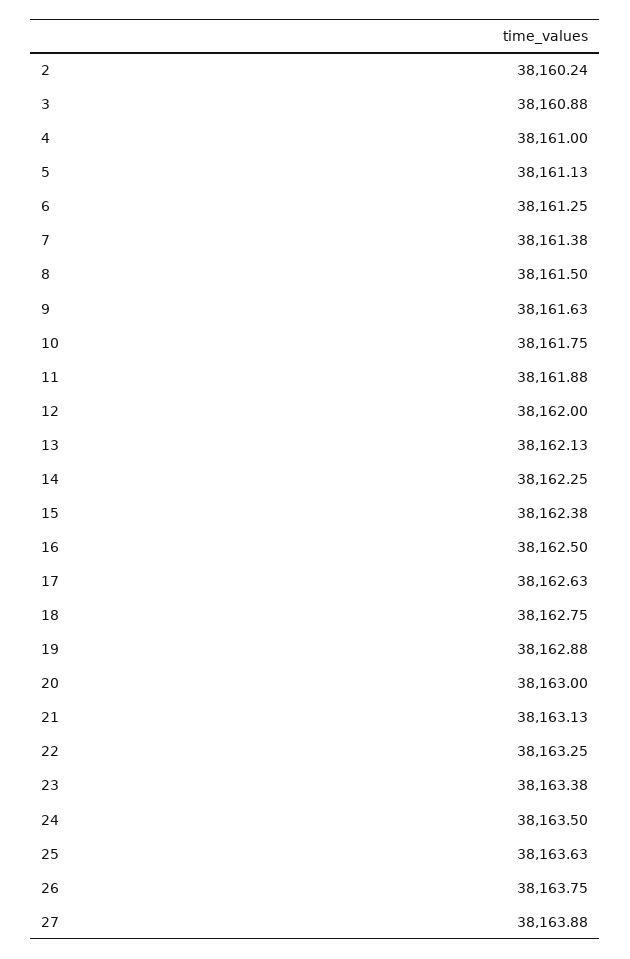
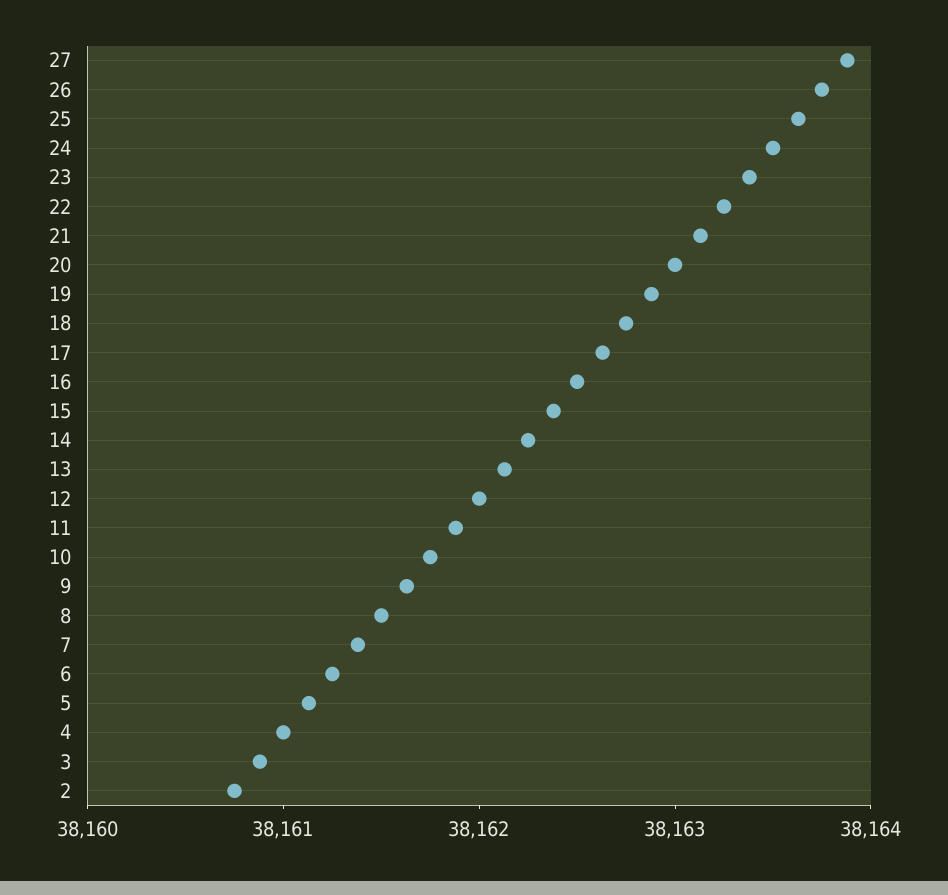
  {
-   "2": 38160.24,
+   "2": 38160.8,
    "3": 38160.88,
    "4": 38161,
    "5": 38161.13,
    "6": 38161.25,
    "7": 38161.38,
    "8": 38161.5,
    "9": 38161.63,
    "10": 38161.75,
    "11": 38161.88,
    "12": 38162,
    "13": 38162.13,
    "14": 38162.25,
    "15": 38162.38,
    "16": 38162.5,
    "17": 38162.63,
    "18": 38162.75,
    "19": 38162.88,
    "20": 38163,
    "21": 38163.13,
    "22": 38163.25,
    "23": 38163.38,
    "24": 38163.5,
    "25": 38163.63,
    "26": 38163.75,
    "27": 38163.88
  }

